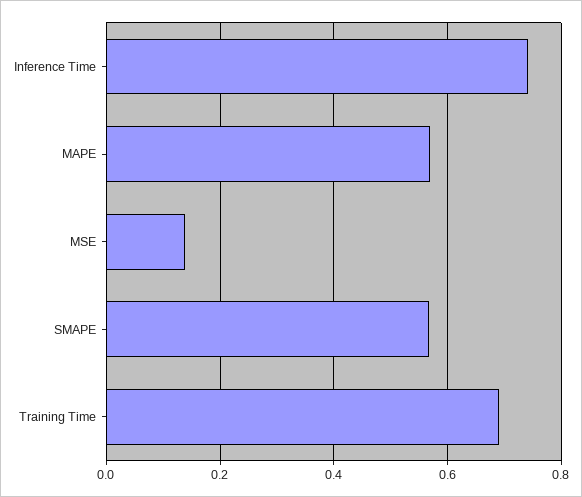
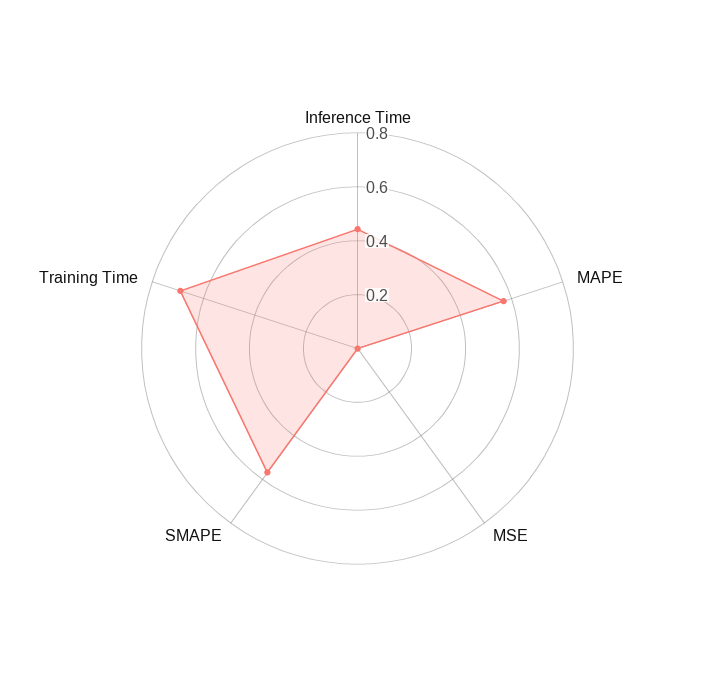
  {
-   "Inference Time": 0.74,
+   "Inference Time": 0.45,
    "MAPE": 0.56,
-   "MSE": 0.14,
+   "MSE": 0,
    "SMAPE": 0.56,
    "Training Time": 0.7
  }

